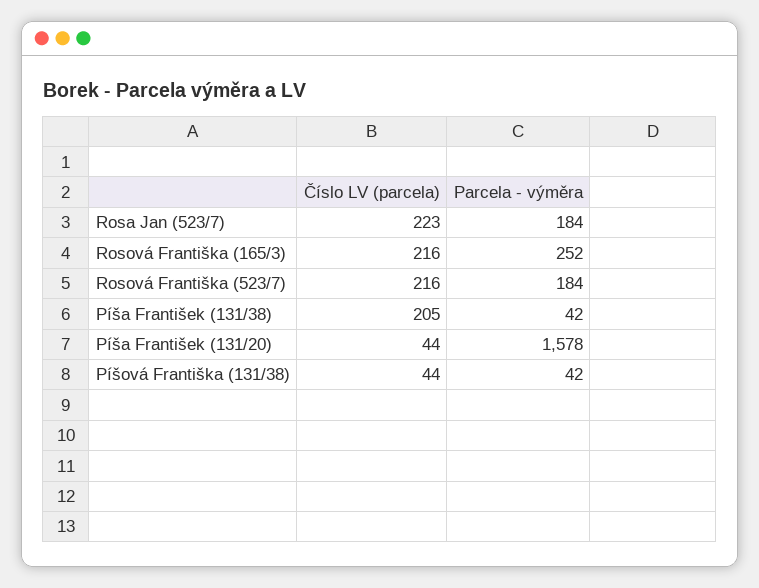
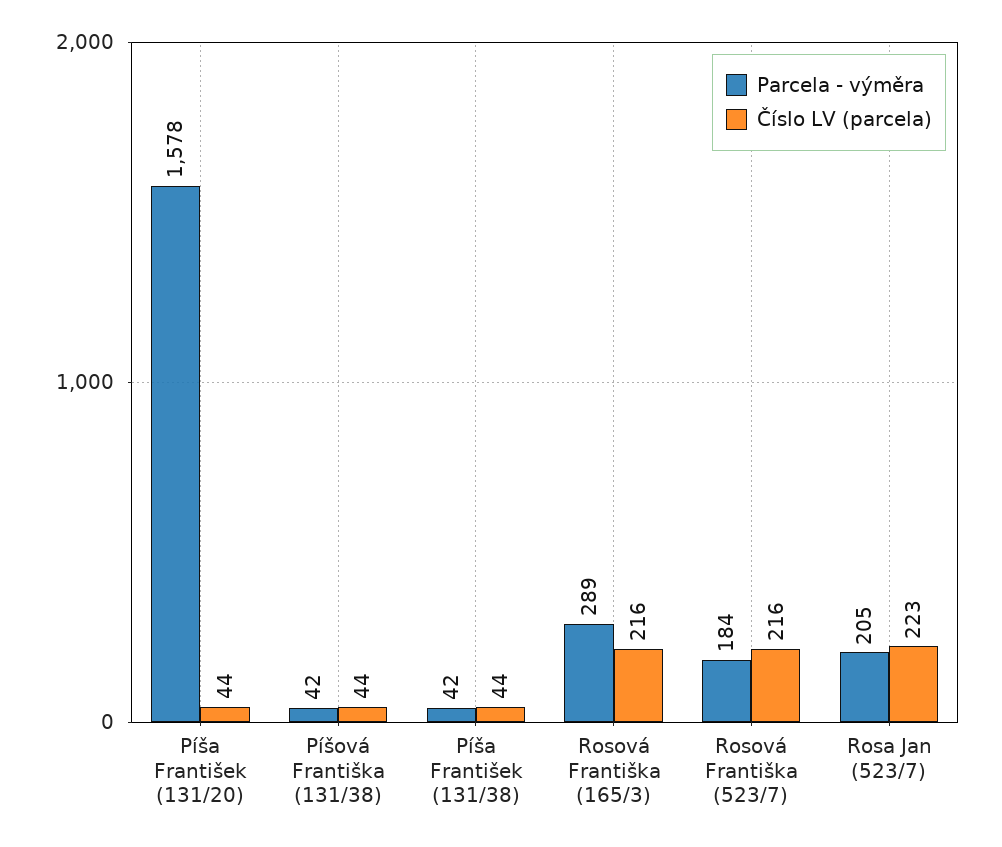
  {
    "Číslo LV (parcela)": {
      "Rosa Jan (523/7)": 223,
      "Rosová Františka (165/3)": 216,
      "Rosová Františka (523/7)": 216,
-     "Píša František (131/38)": 205,
+     "Píša František (131/38)": 44,
      "Píša František (131/20)": 44,
      "Píšová Františka (131/38)": 44
    },
    "Parcela - výměra": {
-     "Rosa Jan (523/7)": 184,
+     "Rosa Jan (523/7)": 205,
-     "Rosová Františka (165/3)": 252,
+     "Rosová Františka (165/3)": 289,
      "Rosová Františka (523/7)": 184,
      "Píša František (131/38)": 42,
      "Píša František (131/20)": 1578,
      "Píšová Františka (131/38)": 42
    }
  }

